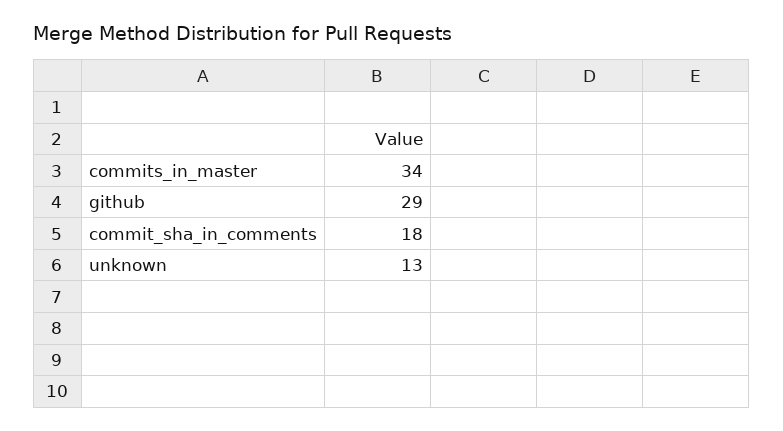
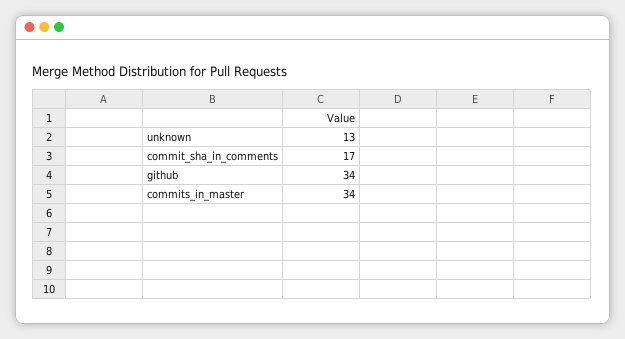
  {
    "commits_in_master": 34,
-   "github": 29,
+   "github": 34,
-   "commit_sha_in_comments": 18,
+   "commit_sha_in_comments": 17,
    "unknown": 13
  }

